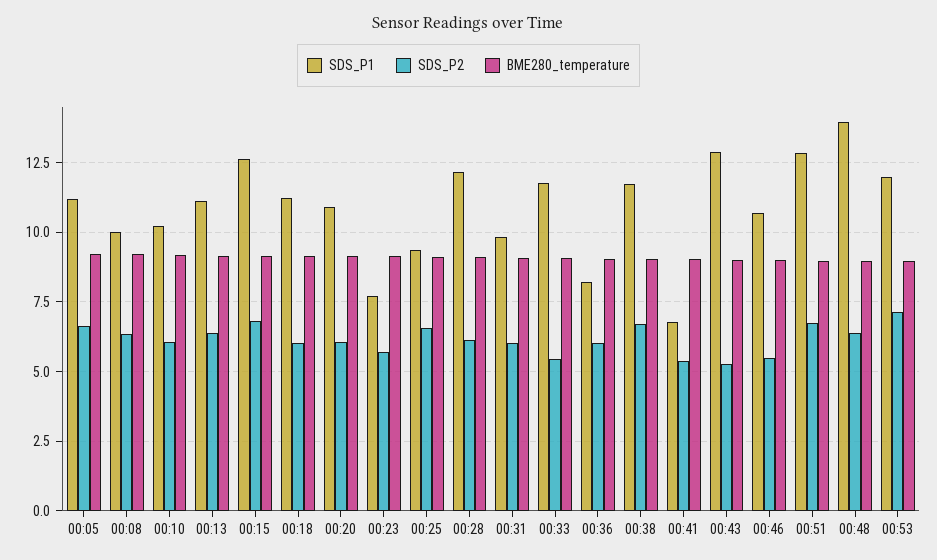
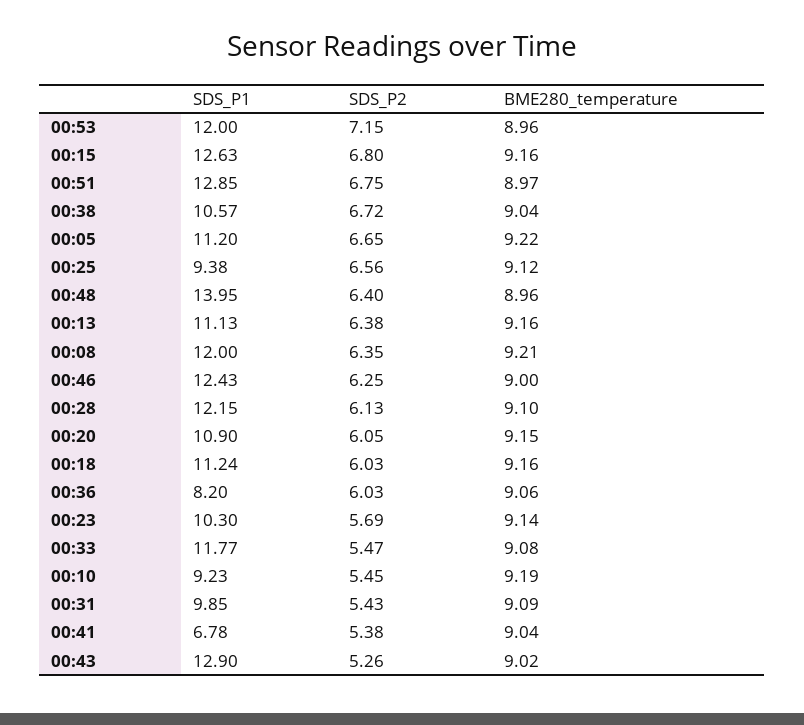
  {
    "SDS_P1": {
      "00:05": 11.2,
-     "00:08": 10,
+     "00:08": 12,
-     "00:10": 10.25,
+     "00:10": 9.23,
      "00:13": 11.13,
      "00:15": 12.63,
      "00:18": 11.24,
      "00:20": 10.9,
-     "00:23": 7.75,
+     "00:23": 10.3,
      "00:25": 9.38,
      "00:28": 12.15,
      "00:31": 9.85,
      "00:33": 11.77,
      "00:36": 8.2,
-     "00:38": 11.75,
+     "00:38": 10.57,
      "00:41": 6.78,
      "00:43": 12.9,
-     "00:46": 10.75,
+     "00:46": 12.43,
      "00:51": 12.85,
      "00:48": 13.95,
      "00:53": 12
    },
    "SDS_P2": {
      "00:05": 6.65,
      "00:08": 6.35,
-     "00:10": 6,
+     "00:10": 5.45,
      "00:13": 6.38,
      "00:15": 6.8,
      "00:18": 6.03,
      "00:20": 6.05,
      "00:23": 5.69,
      "00:25": 6.56,
      "00:28": 6.13,
-     "00:31": 6,
+     "00:31": 5.43,
      "00:33": 5.47,
      "00:36": 6.03,
      "00:38": 6.72,
      "00:41": 5.38,
      "00:43": 5.26,
-     "00:46": 5.5,
+     "00:46": 6.25,
      "00:51": 6.75,
      "00:48": 6.4,
      "00:53": 7.15
    },
    "BME280_temperature": {
      "00:05": 9.22,
      "00:08": 9.21,
      "00:10": 9.19,
      "00:13": 9.16,
      "00:15": 9.16,
      "00:18": 9.16,
      "00:20": 9.15,
      "00:23": 9.14,
      "00:25": 9.12,
      "00:28": 9.1,
      "00:31": 9.09,
      "00:33": 9.08,
      "00:36": 9.06,
      "00:38": 9.04,
      "00:41": 9.04,
      "00:43": 9.02,
      "00:46": 9,
      "00:51": 8.97,
      "00:48": 8.96,
      "00:53": 8.96
    }
  }

